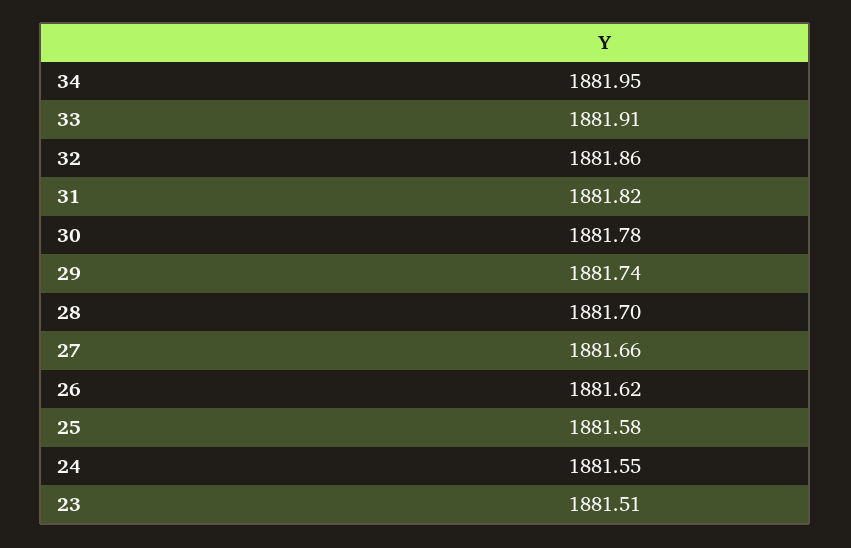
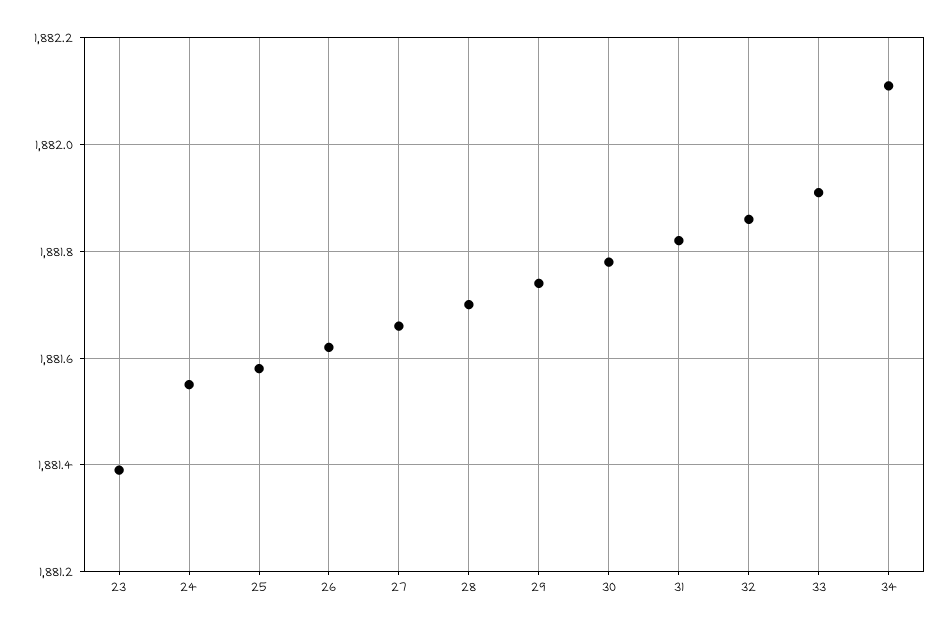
  {
-   "34": 1881.95,
+   "34": 1882.1,
    "33": 1881.91,
    "32": 1881.86,
    "31": 1881.82,
    "30": 1881.78,
    "29": 1881.74,
    "28": 1881.7,
    "27": 1881.66,
    "26": 1881.62,
    "25": 1881.58,
    "24": 1881.55,
-   "23": 1881.51
+   "23": 1881.4
  }

